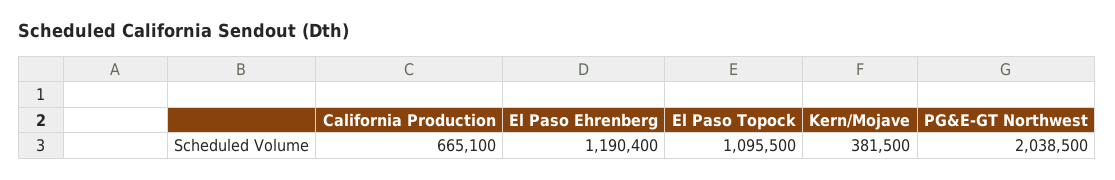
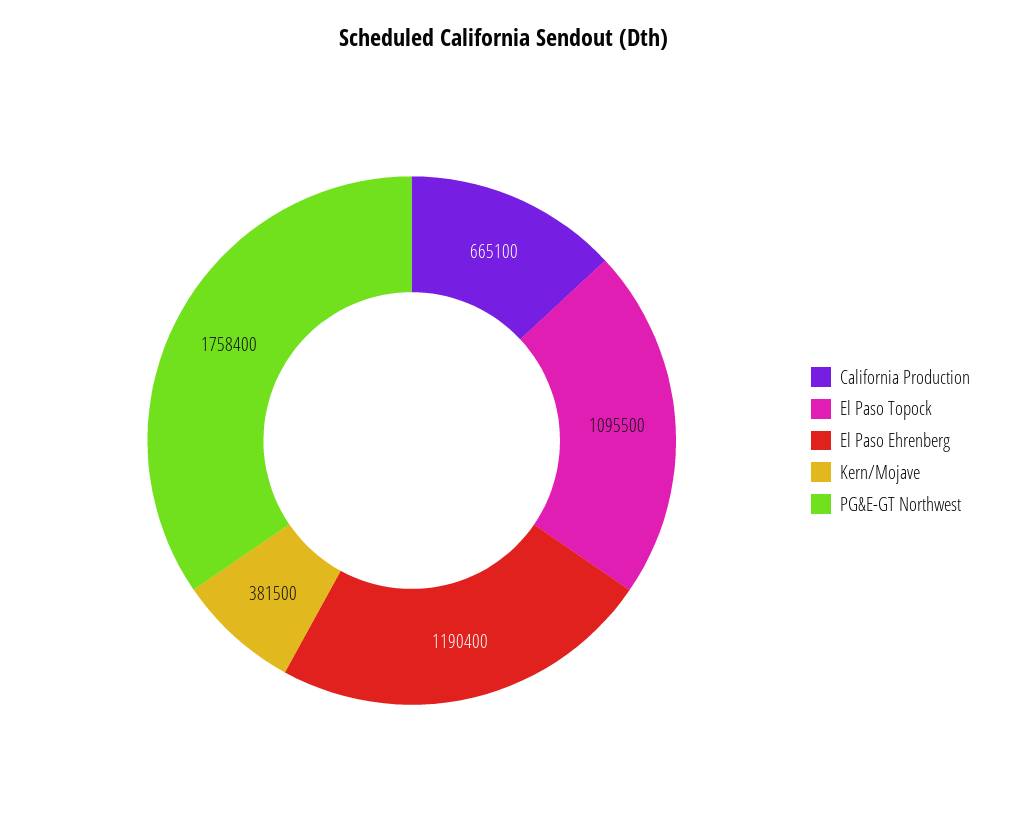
  {
    "California Production": 665100,
    "El Paso Ehrenberg": 1190400,
    "El Paso Topock": 1095500,
    "Kern/Mojave": 381500,
-   "PG&E-GT Northwest": 2038500
+   "PG&E-GT Northwest": 1758400
  }

